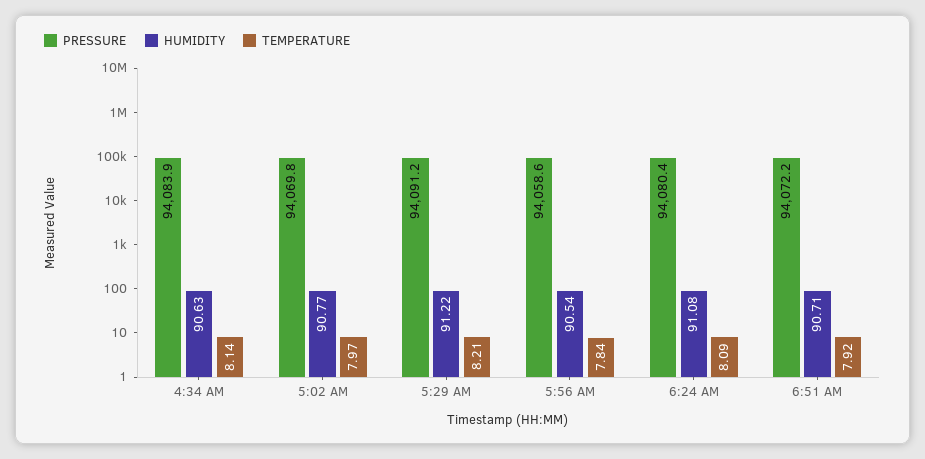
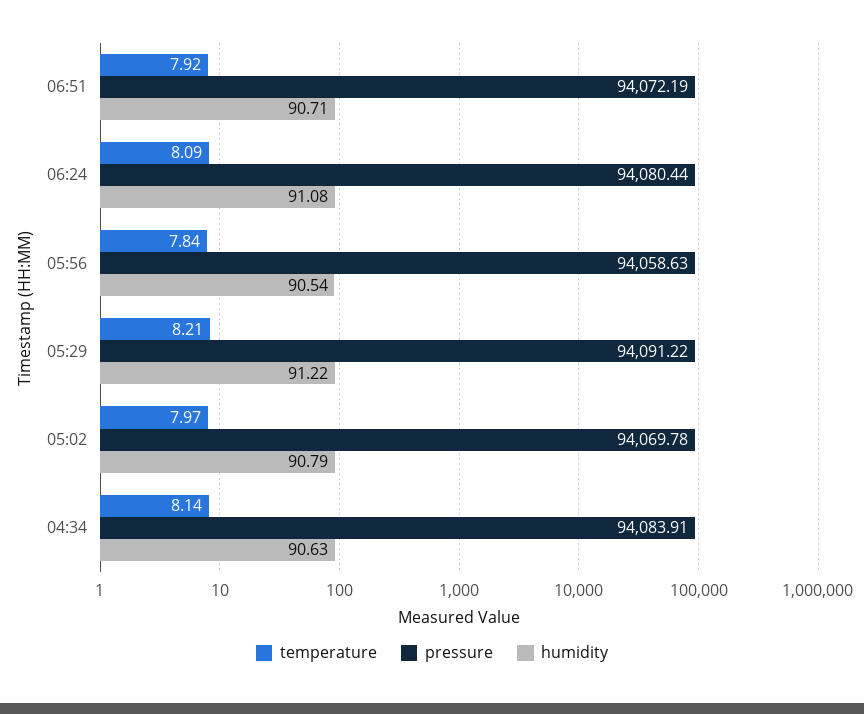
  {
    "PRESSURE": {
      "4:34 AM": 94083.91,
      "5:02 AM": 94069.78,
      "5:29 AM": 94091.22,
      "5:56 AM": 94058.63,
      "6:24 AM": 94080.44,
      "6:51 AM": 94072.19
    },
    "HUMIDITY": {
      "4:34 AM": 90.63,
-     "5:02 AM": 90.77,
+     "5:02 AM": 90.79,
      "5:29 AM": 91.22,
      "5:56 AM": 90.54,
      "6:24 AM": 91.08,
      "6:51 AM": 90.71
    },
    "TEMPERATURE": {
      "4:34 AM": 8.14,
      "5:02 AM": 7.97,
      "5:29 AM": 8.21,
      "5:56 AM": 7.84,
      "6:24 AM": 8.09,
      "6:51 AM": 7.92
    }
  }

